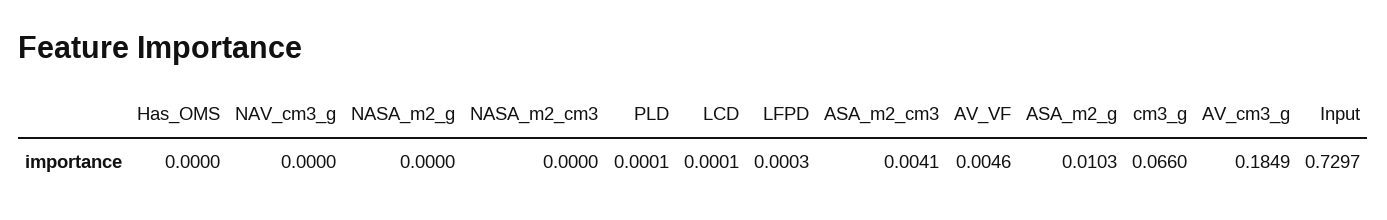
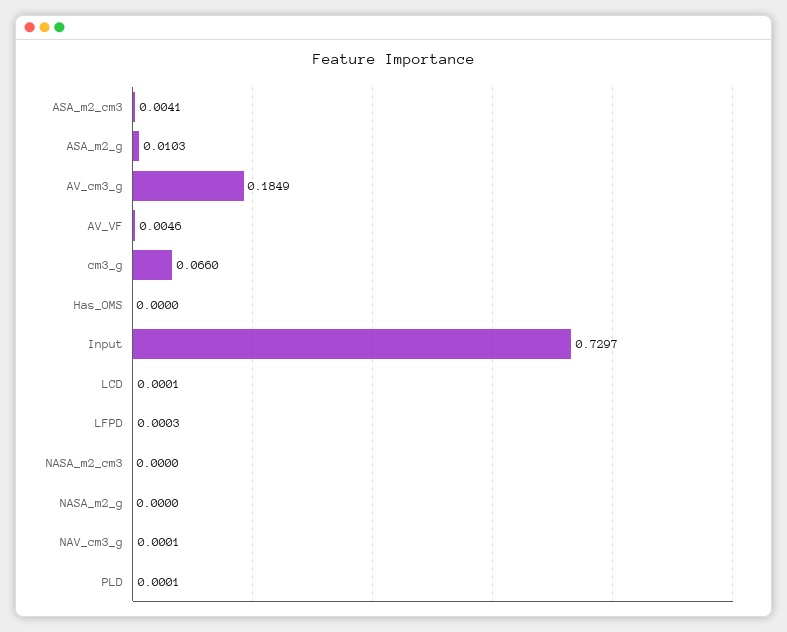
  {
    "Has_OMS": 0,
-   "NAV_cm3_g": 0,
+   "NAV_cm3_g": 0.0001,
    "NASA_m2_g": 0,
    "NASA_m2_cm3": 0,
    "PLD": 0.0001,
    "LCD": 0.0001,
    "LFPD": 0.0003,
    "ASA_m2_cm3": 0.0041,
    "AV_VF": 0.0046,
    "ASA_m2_g": 0.0103,
    "cm3_g": 0.066,
    "AV_cm3_g": 0.1849,
    "Input": 0.7297
  }

